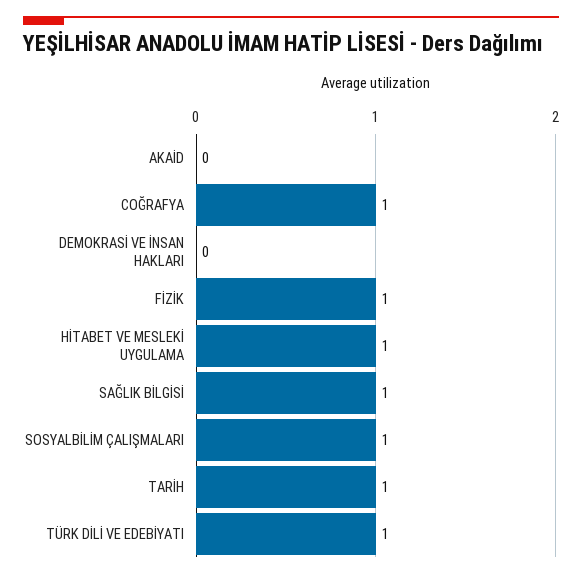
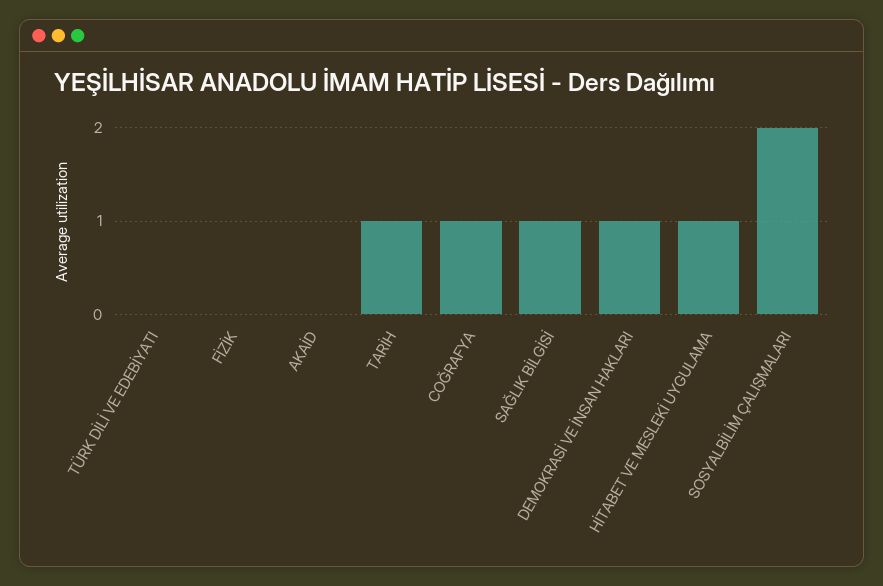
  {
    "AKAİD": 0,
    "COĞRAFYA": 1,
-   "DEMOKRASİ VE İNSAN HAKLARI": 0,
+   "DEMOKRASİ VE İNSAN HAKLARI": 1,
-   "FİZİK": 1,
+   "FİZİK": 0,
    "HİTABET VE MESLEKİ UYGULAMA": 1,
    "SAĞLIK BİLGİSİ": 1,
-   "SOSYALBİLİM ÇALIŞMALARI": 1,
+   "SOSYALBİLİM ÇALIŞMALARI": 2,
    "TARİH": 1,
-   "TÜRK DİLİ VE EDEBİYATI": 1
+   "TÜRK DİLİ VE EDEBİYATI": 0
  }

